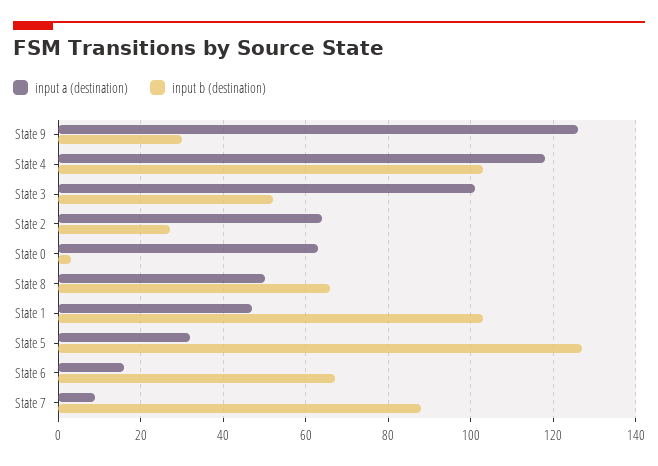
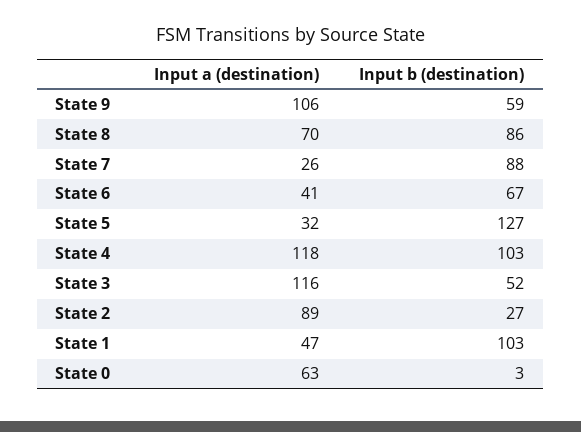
  {
    "input a (destination)": {
-     "State 9": 125,
+     "State 9": 106,
      "State 4": 118,
-     "State 3": 100,
+     "State 3": 116,
-     "State 2": 65,
+     "State 2": 89,
      "State 0": 63,
-     "State 8": 50,
+     "State 8": 70,
      "State 1": 47,
      "State 5": 32,
-     "State 6": 15,
+     "State 6": 41,
-     "State 7": 10
+     "State 7": 26
    },
    "input b (destination)": {
-     "State 9": 30,
+     "State 9": 59,
      "State 4": 103,
      "State 3": 52,
      "State 2": 27,
      "State 0": 3,
-     "State 8": 65,
+     "State 8": 86,
      "State 1": 103,
      "State 5": 127,
      "State 6": 67,
      "State 7": 88
    }
  }

